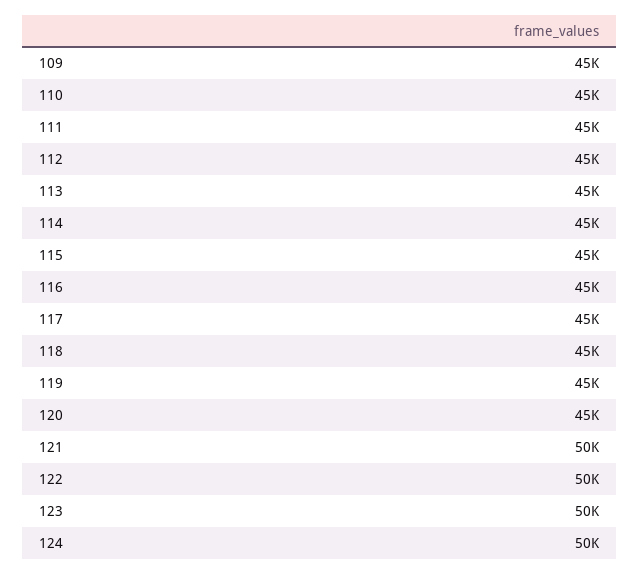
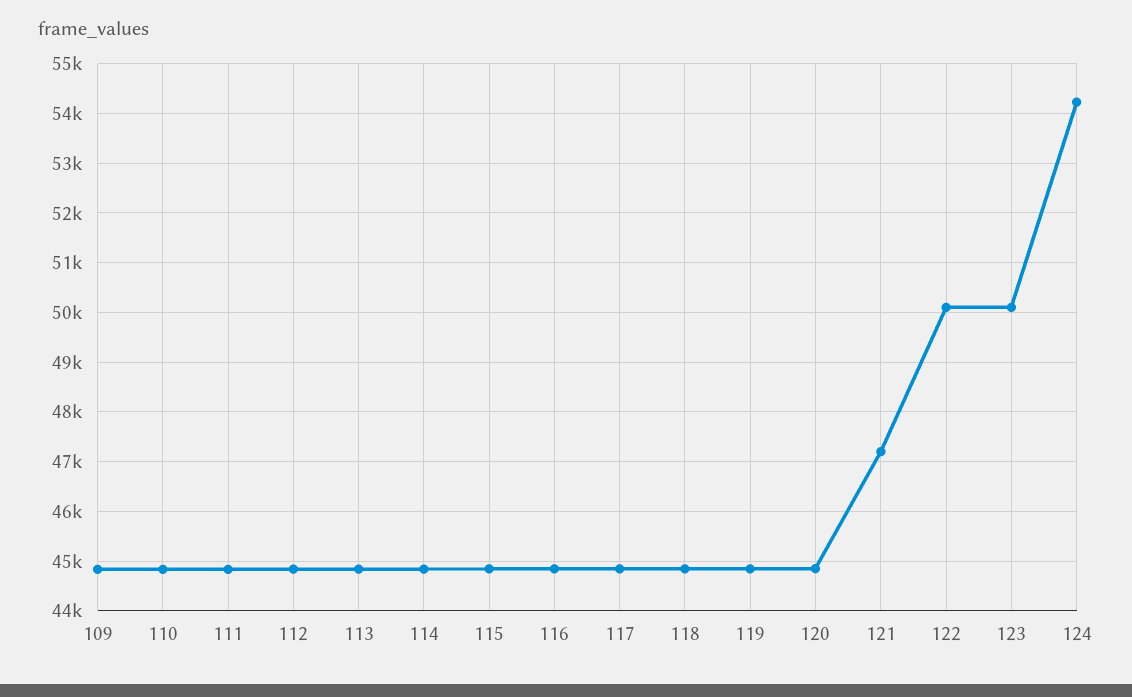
  {
    "109": 45000,
    "110": 45000,
    "111": 45000,
    "112": 45000,
    "113": 45000,
    "114": 45000,
    "115": 45000,
    "116": 45000,
    "117": 45000,
    "118": 45000,
    "119": 45000,
    "120": 45000,
-   "121": 50000,
+   "121": 47200,
    "122": 50000,
    "123": 50000,
-   "124": 50000
+   "124": 54200
  }

